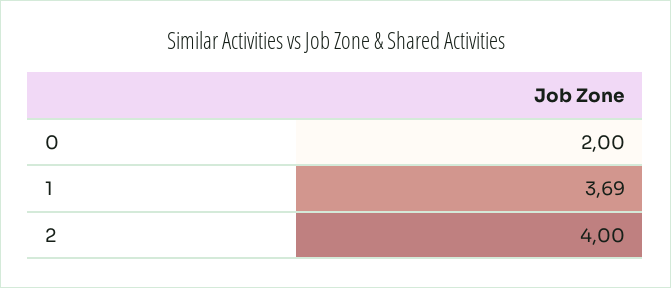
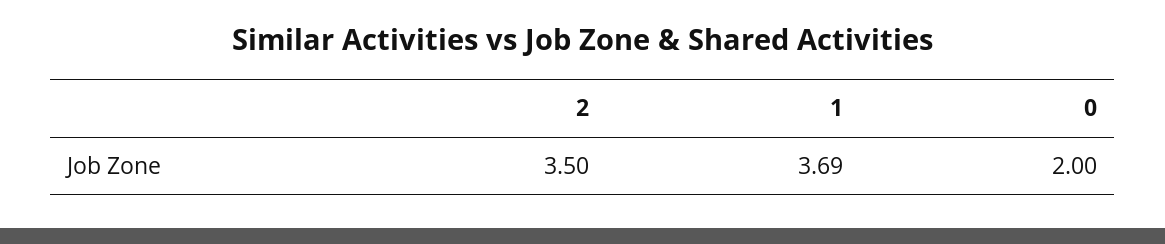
  {
    "0": 2,
    "1": 3.69,
-   "2": 4
+   "2": 3.5
  }

